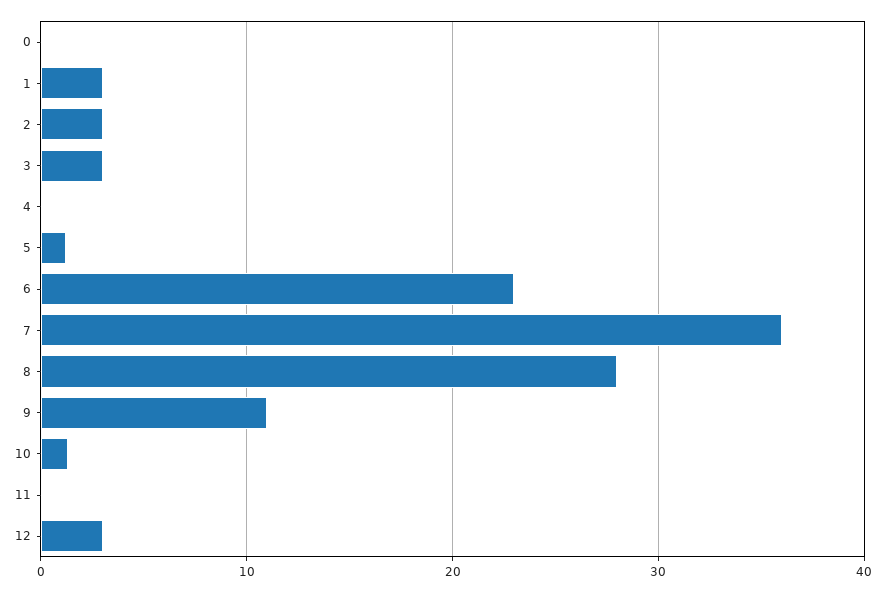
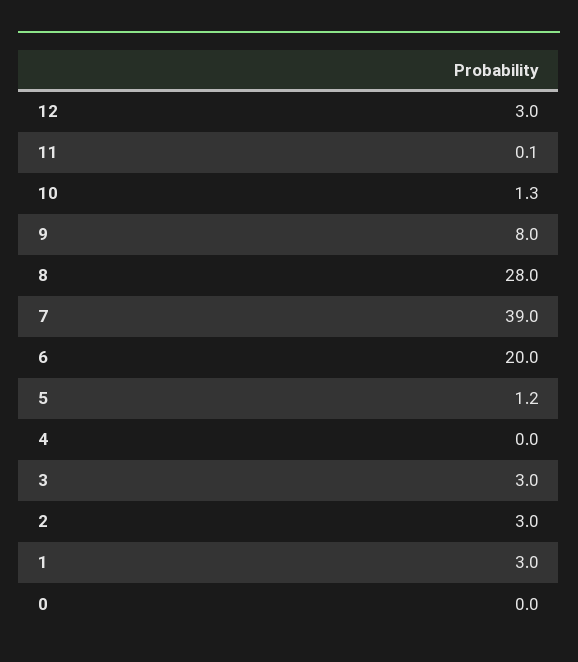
  {
    "0": 0,
    "1": 3,
    "2": 3,
    "3": 3,
    "4": 0,
    "5": 1.2,
-   "6": 23,
+   "6": 20,
-   "7": 36,
+   "7": 39,
    "8": 28,
-   "9": 11,
+   "9": 8,
    "10": 1.3,
    "11": 0.1,
    "12": 3
  }

